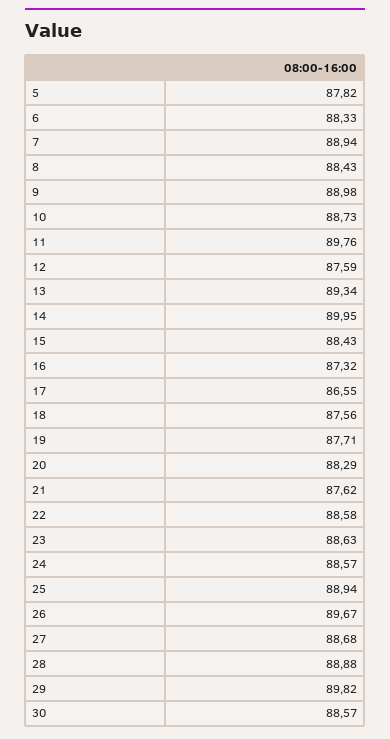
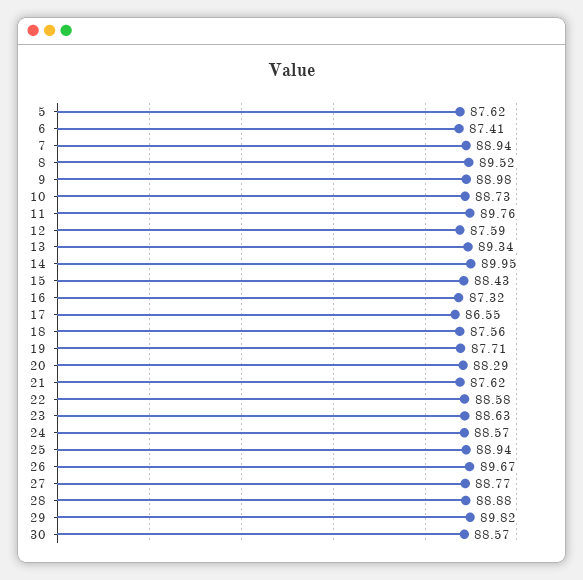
  {
-   "5": 87.82,
+   "5": 87.62,
-   "6": 88.33,
+   "6": 87.41,
    "7": 88.94,
-   "8": 88.43,
+   "8": 89.52,
    "9": 88.98,
    "10": 88.73,
    "11": 89.76,
    "12": 87.59,
    "13": 89.34,
    "14": 89.95,
    "15": 88.43,
    "16": 87.32,
    "17": 86.55,
    "18": 87.56,
    "19": 87.71,
    "20": 88.29,
    "21": 87.62,
    "22": 88.58,
    "23": 88.63,
    "24": 88.57,
    "25": 88.94,
    "26": 89.67,
-   "27": 88.68,
+   "27": 88.77,
    "28": 88.88,
    "29": 89.82,
    "30": 88.57
  }

